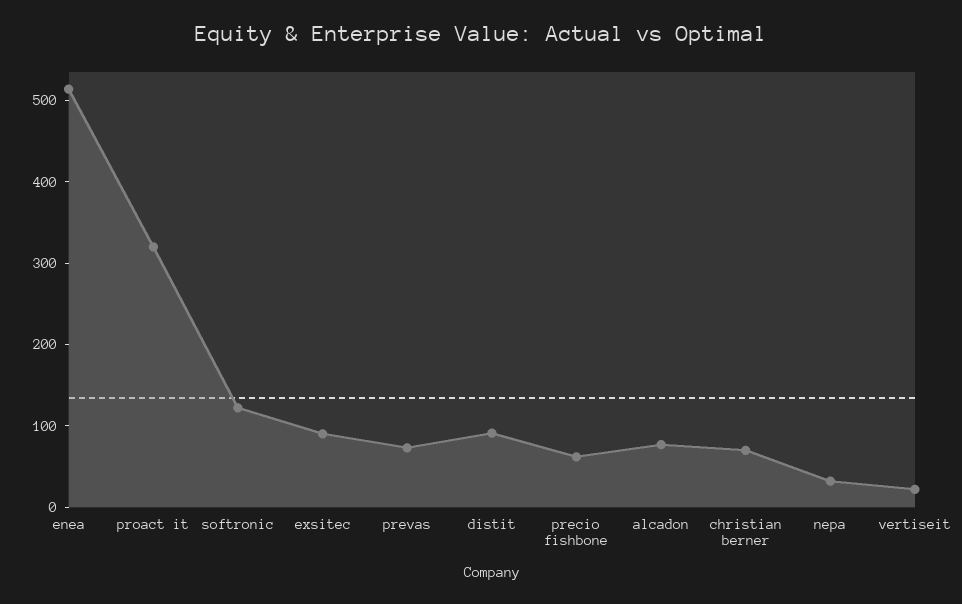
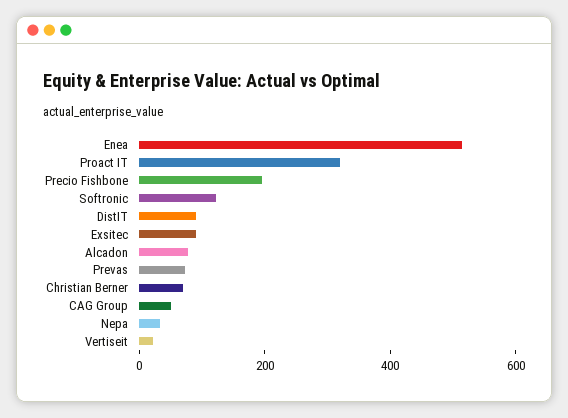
  {
    "enea": 520,
    "proact it": 320,
    "softronic": 120,
    "exsitec": 100,
    "prevas": 80,
    "distit": 100,
-   "precio fishbone": 60,
+   "precio fishbone": 200,
    "alcadon": 80,
    "christian berner": 80,
    "nepa": 40,
-   "vertiseit": 20
+   "vertiseit": 20,
+   "CAG Group": 50
  }

